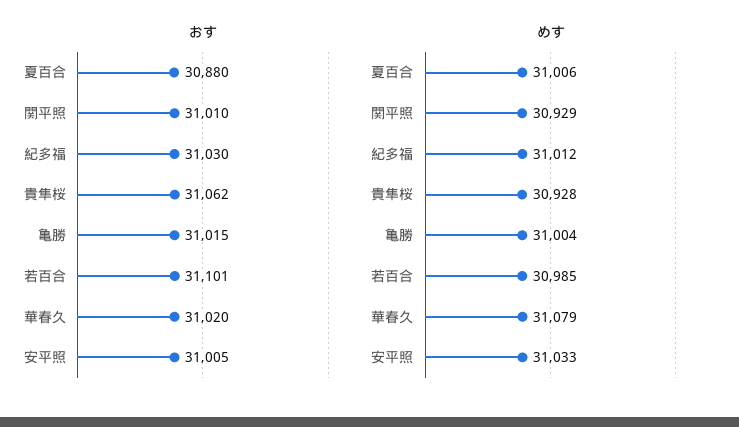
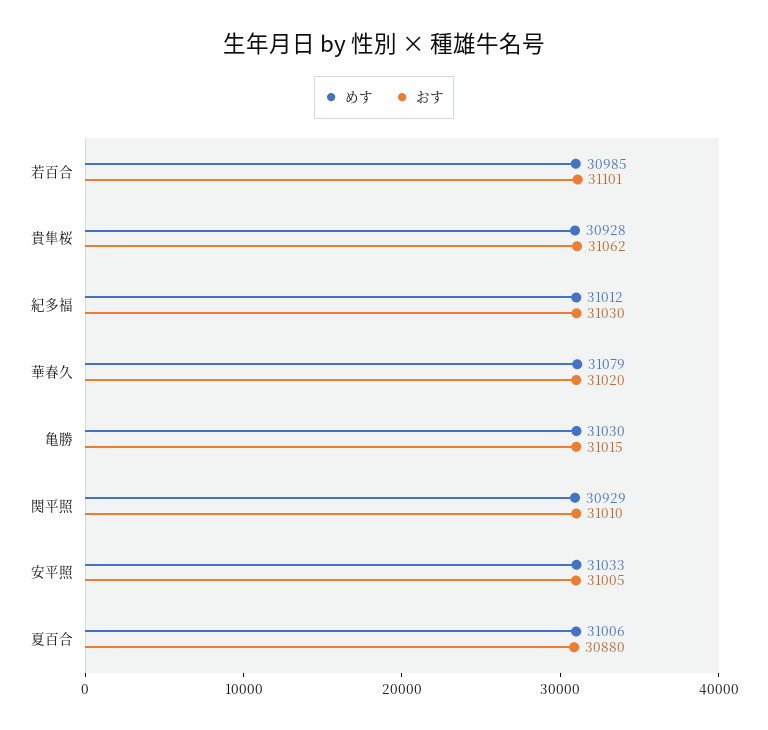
  {
    "おす": {
      "夏百合": 30880,
      "関平照": 31010,
      "紀多福": 31030,
      "貴隼桜": 31062,
      "亀勝": 31015,
      "若百合": 31101,
      "華春久": 31020,
      "安平照": 31005
    },
    "めす": {
      "夏百合": 31006,
      "関平照": 30929,
      "紀多福": 31012,
      "貴隼桜": 30928,
-     "亀勝": 31004,
+     "亀勝": 31030,
      "若百合": 30985,
      "華春久": 31079,
      "安平照": 31033
    }
  }

